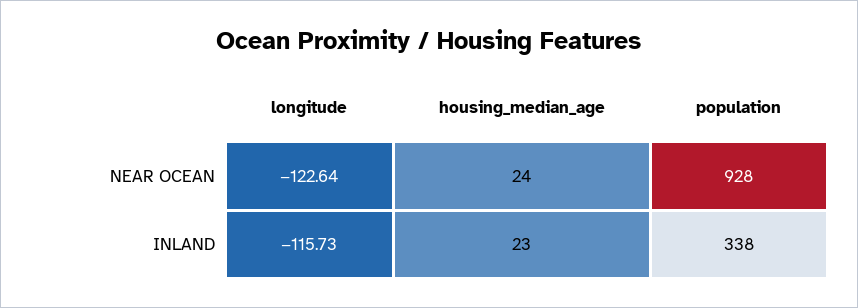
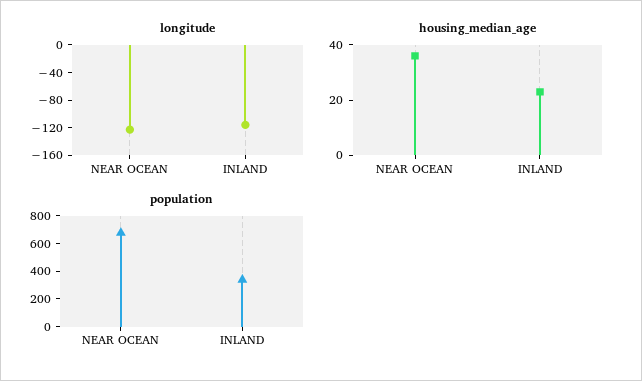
  {
    "longitude": {
      "NEAR OCEAN": -122.64,
      "INLAND": -115.73
    },
    "housing_median_age": {
-     "NEAR OCEAN": 24,
+     "NEAR OCEAN": 35,
      "INLAND": 23
    },
    "population": {
-     "NEAR OCEAN": 928,
+     "NEAR OCEAN": 700,
      "INLAND": 338
    }
  }

